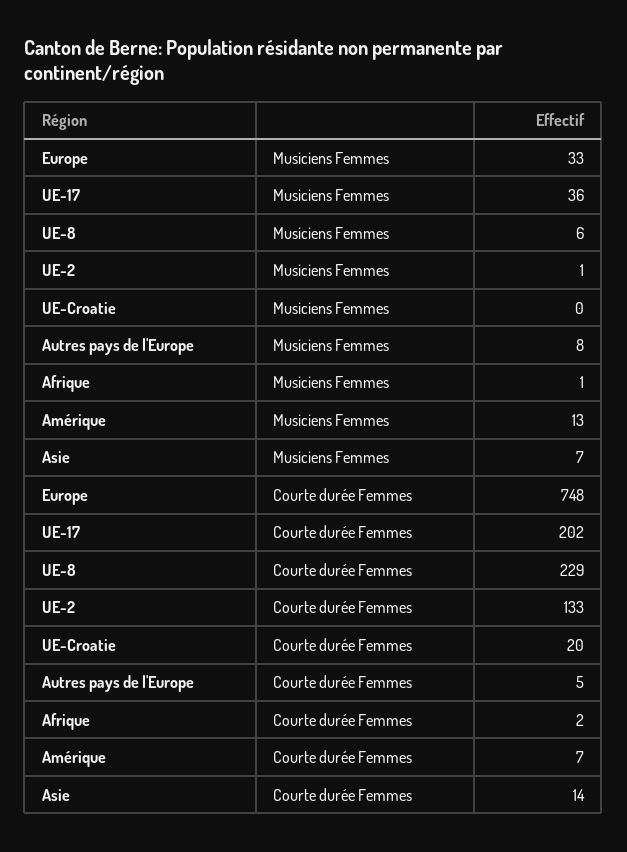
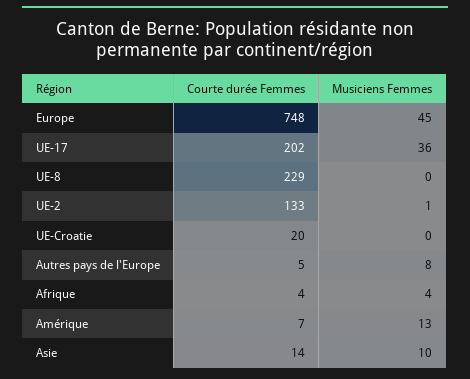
  {
    "Europe": {
-     "Musiciens Femmes": 33,
+     "Musiciens Femmes": 45,
      "Courte durée Femmes": 748
    },
    "UE-17": {
      "Musiciens Femmes": 36,
      "Courte durée Femmes": 202
    },
    "UE-8": {
-     "Musiciens Femmes": 6,
+     "Musiciens Femmes": 0,
      "Courte durée Femmes": 229
    },
    "UE-2": {
      "Musiciens Femmes": 1,
      "Courte durée Femmes": 133
    },
    "UE-Croatie": {
      "Musiciens Femmes": 0,
      "Courte durée Femmes": 20
    },
    "Autres pays de l'Europe": {
      "Musiciens Femmes": 8,
      "Courte durée Femmes": 5
    },
    "Afrique": {
-     "Musiciens Femmes": 1,
+     "Musiciens Femmes": 4,
-     "Courte durée Femmes": 2
+     "Courte durée Femmes": 4
    },
    "Amérique": {
      "Musiciens Femmes": 13,
      "Courte durée Femmes": 7
    },
    "Asie": {
-     "Musiciens Femmes": 7,
+     "Musiciens Femmes": 10,
      "Courte durée Femmes": 14
    }
  }

